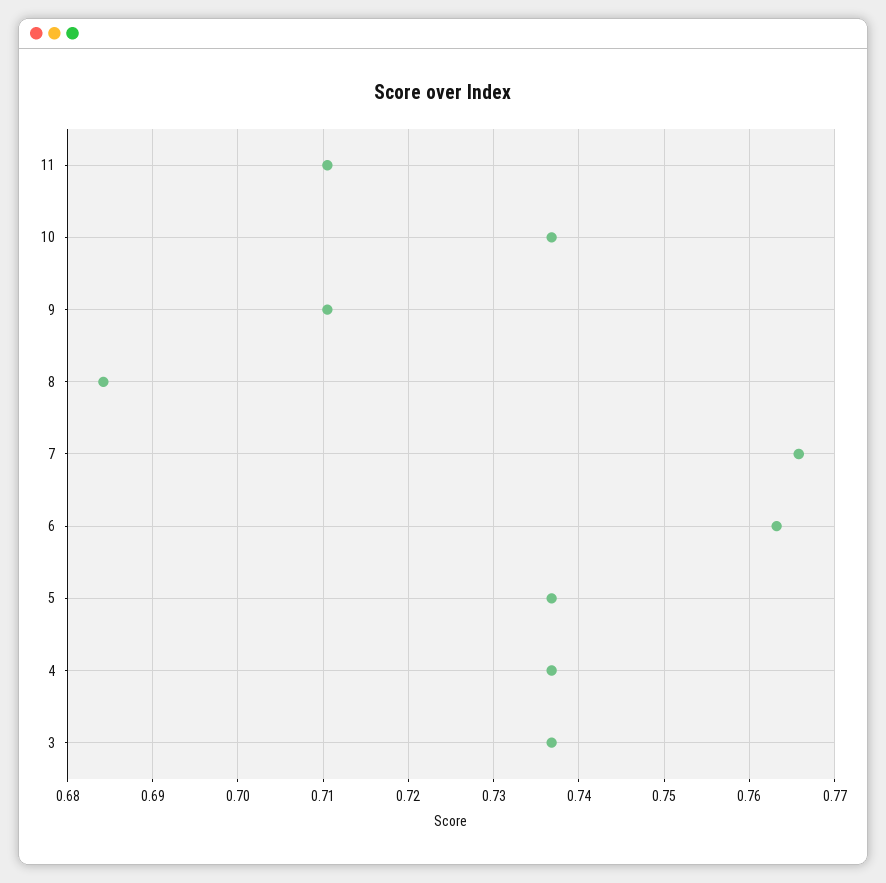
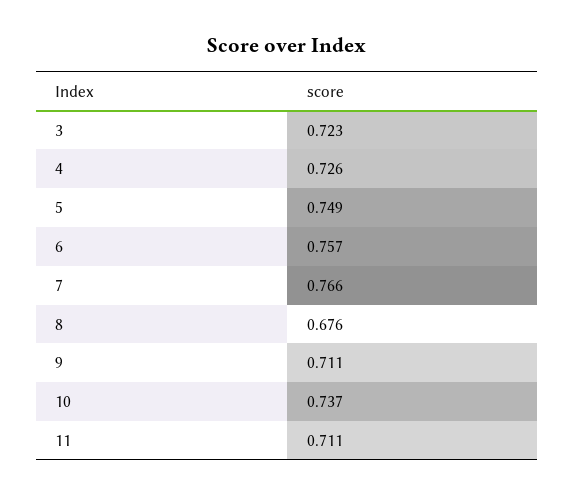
  {
    "11": 0.711,
    "10": 0.737,
    "9": 0.711,
-   "8": 0.684,
+   "8": 0.676,
    "7": 0.766,
-   "6": 0.763,
+   "6": 0.757,
-   "5": 0.737,
+   "5": 0.749,
-   "4": 0.737,
+   "4": 0.726,
-   "3": 0.737
+   "3": 0.723
  }

